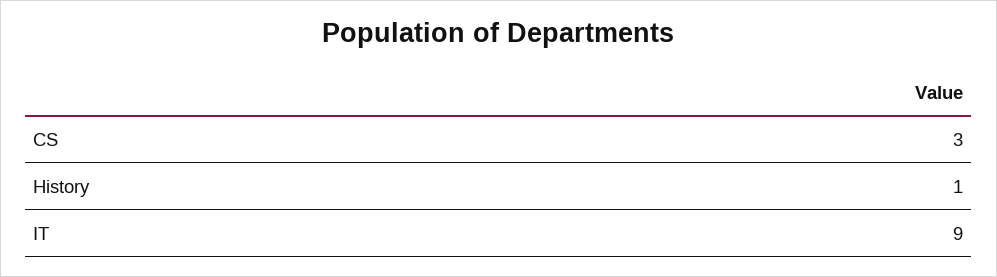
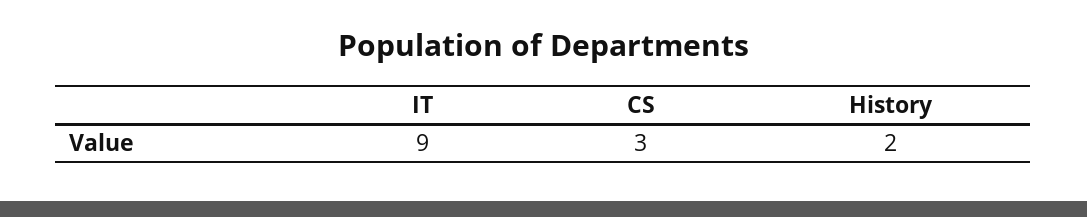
  {
    "CS": 3,
-   "History": 1,
+   "History": 2,
    "IT": 9
  }

